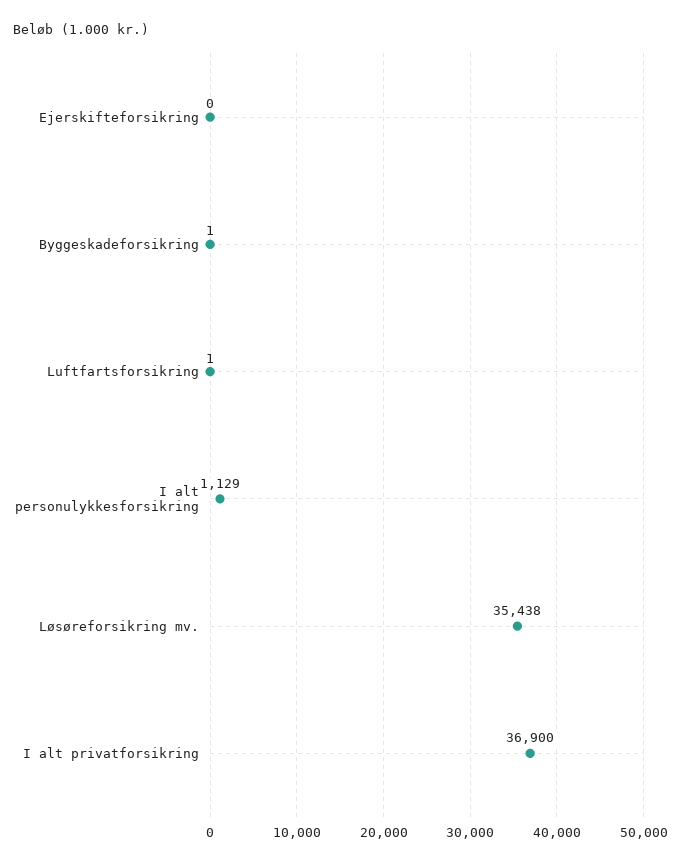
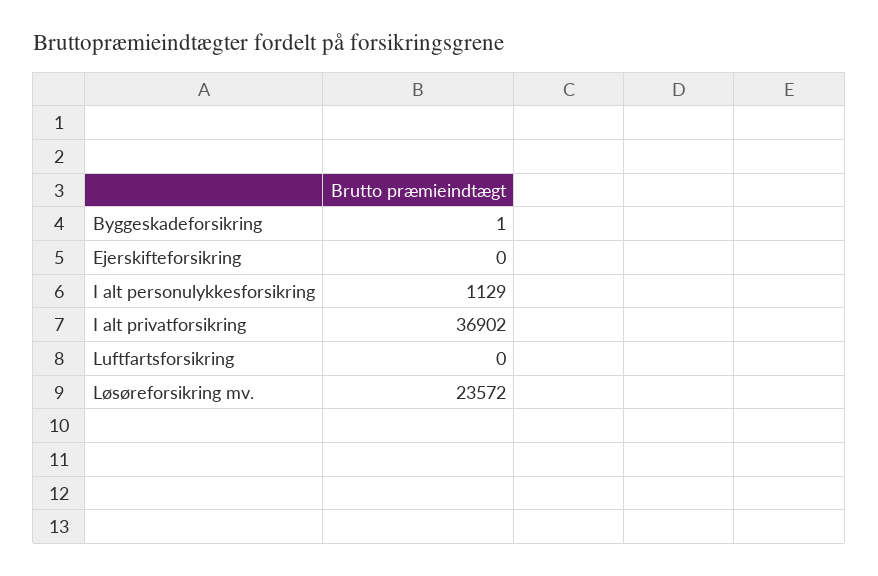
  {
    "Ejerskifteforsikring": 0,
    "Byggeskadeforsikring": 1,
-   "Luftfartsforsikring": 1,
+   "Luftfartsforsikring": 0,
    "I alt personulykkesforsikring": 1129,
-   "Løsøreforsikring mv.": 35438,
+   "Løsøreforsikring mv.": 23572,
-   "I alt privatforsikring": 36900
+   "I alt privatforsikring": 36902
  }

